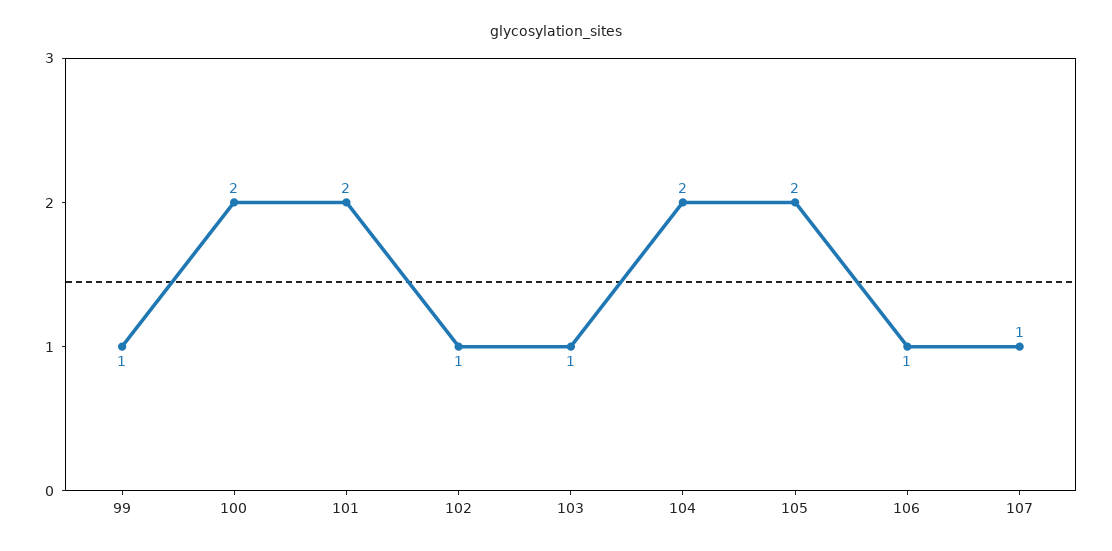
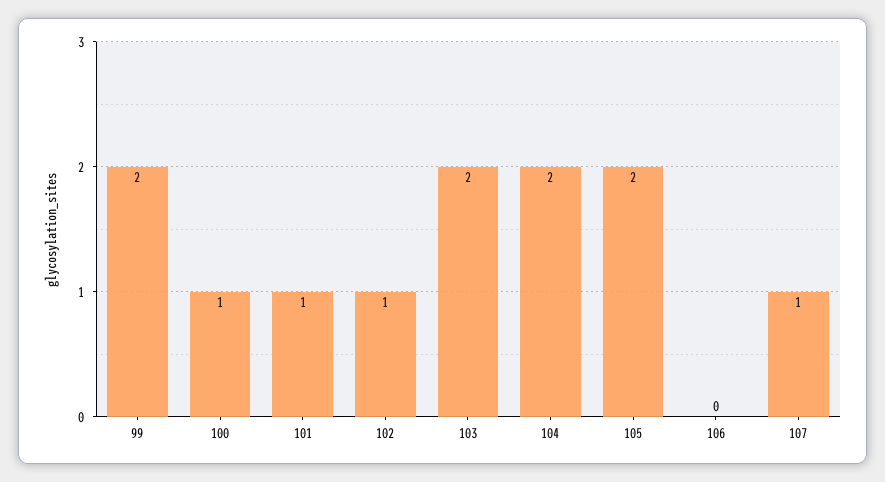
  {
-   "99": 1,
+   "99": 2,
-   "100": 2,
+   "100": 1,
-   "101": 2,
+   "101": 1,
    "102": 1,
-   "103": 1,
+   "103": 2,
    "104": 2,
    "105": 2,
-   "106": 1,
+   "106": 0,
    "107": 1
  }

